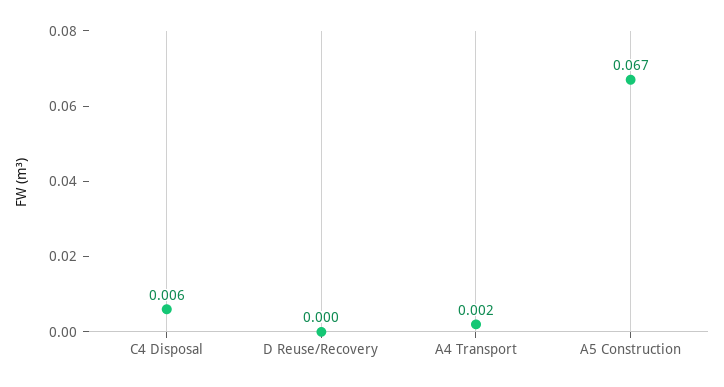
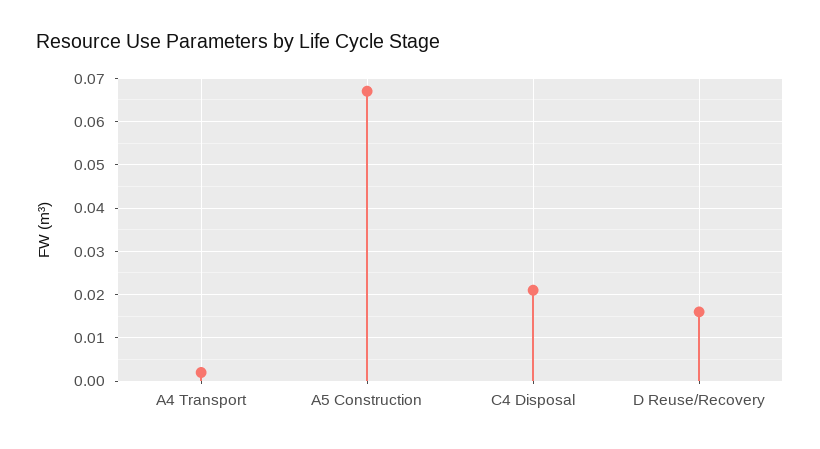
  {
-   "C4 Disposal": 0.006,
+   "C4 Disposal": 0.02,
-   "D Reuse/Recovery": 0,
+   "D Reuse/Recovery": 0.015,
    "A4 Transport": 0.002,
    "A5 Construction": 0.067
  }

